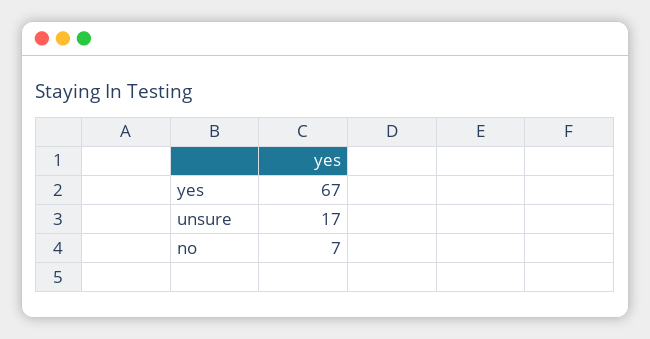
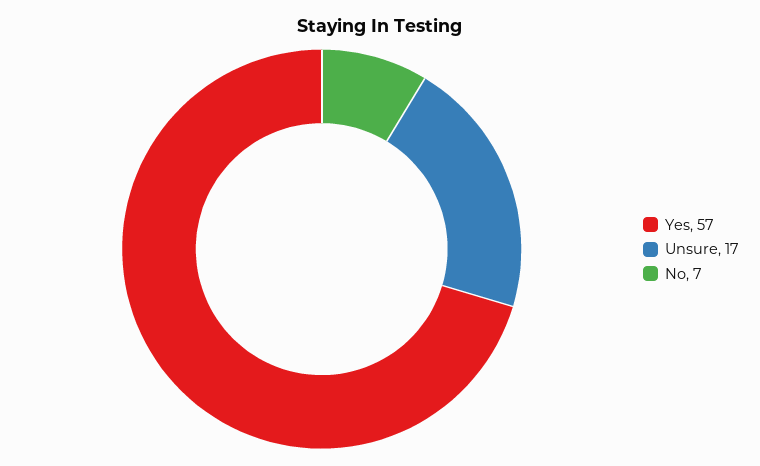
  {
-   "yes": 67,
+   "yes": 57,
    "unsure": 17,
    "no": 7
  }

